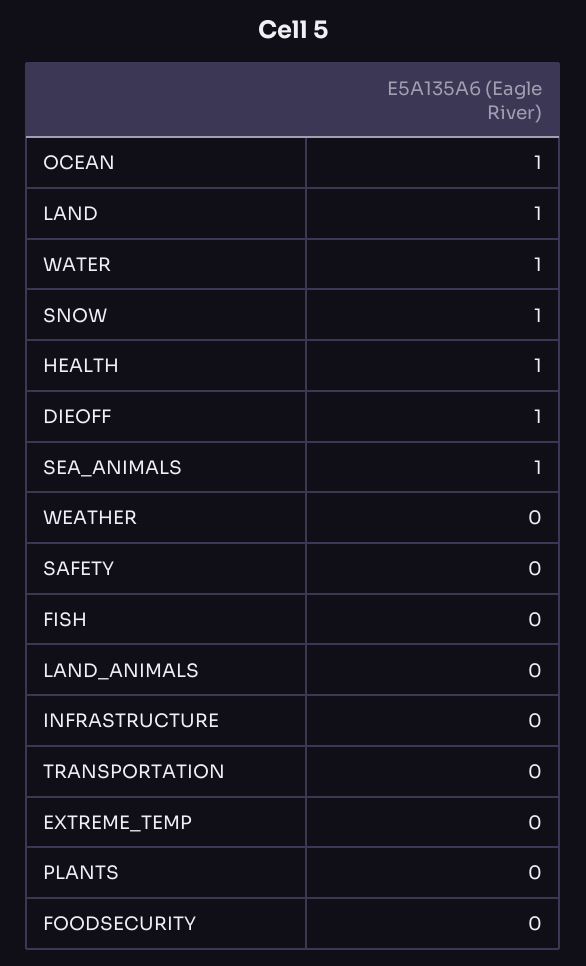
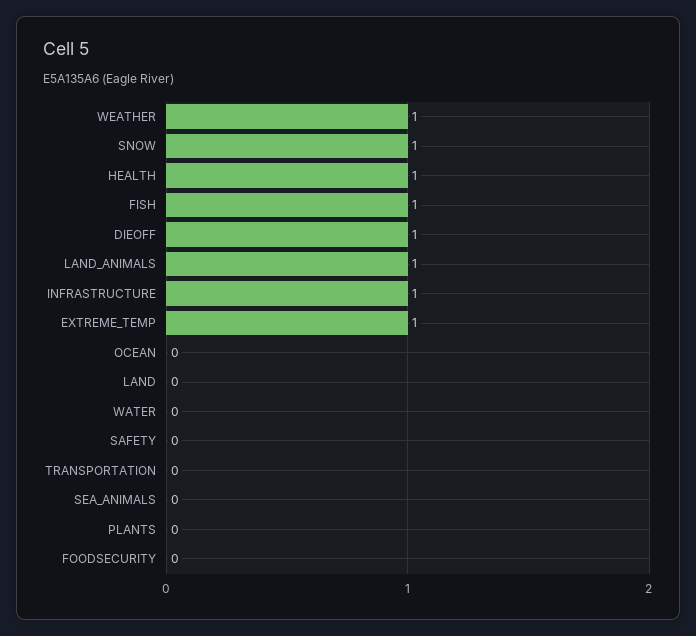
  {
-   "OCEAN": 1,
+   "OCEAN": 0,
-   "LAND": 1,
+   "LAND": 0,
-   "WATER": 1,
+   "WATER": 0,
    "SNOW": 1,
    "HEALTH": 1,
    "DIEOFF": 1,
-   "SEA_ANIMALS": 1,
+   "SEA_ANIMALS": 0,
-   "WEATHER": 0,
+   "WEATHER": 1,
    "SAFETY": 0,
-   "FISH": 0,
+   "FISH": 1,
-   "LAND_ANIMALS": 0,
+   "LAND_ANIMALS": 1,
-   "INFRASTRUCTURE": 0,
+   "INFRASTRUCTURE": 1,
    "TRANSPORTATION": 0,
-   "EXTREME_TEMP": 0,
+   "EXTREME_TEMP": 1,
    "PLANTS": 0,
    "FOODSECURITY": 0
  }

